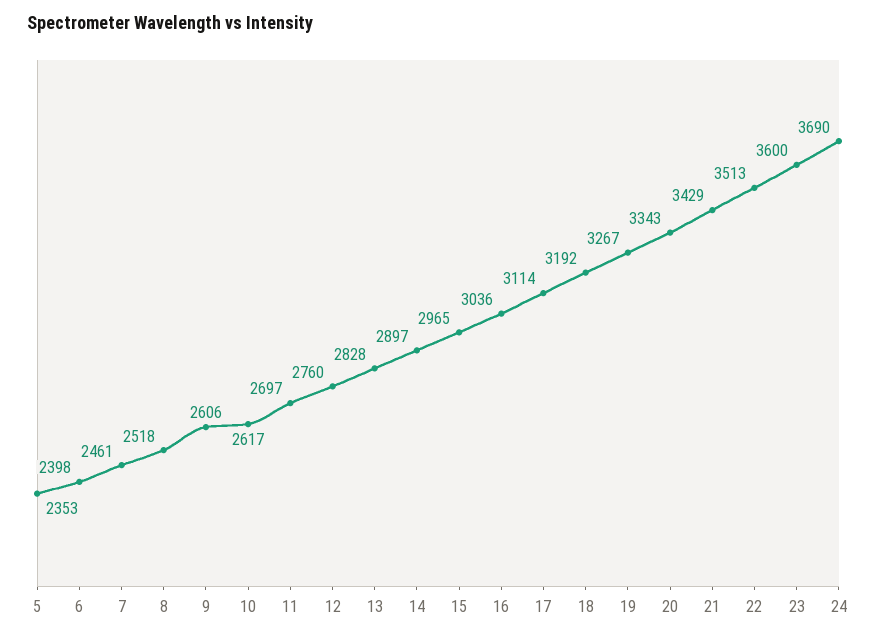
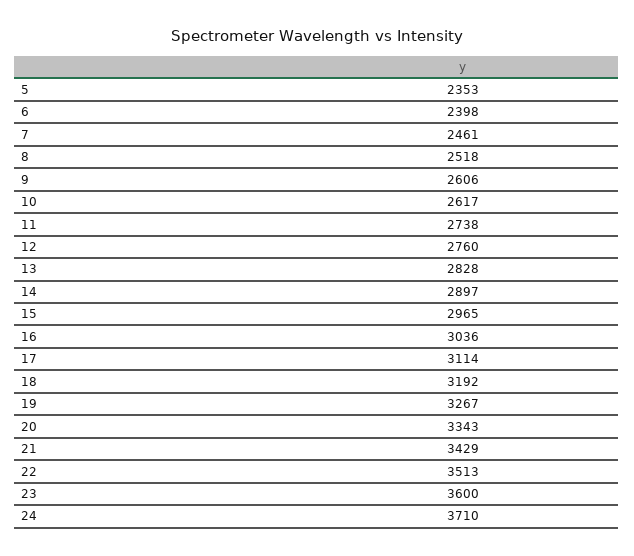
  {
    "5": 2353,
    "6": 2398,
    "7": 2461,
    "8": 2518,
    "9": 2606,
    "10": 2617,
-   "11": 2697,
+   "11": 2738,
    "12": 2760,
    "13": 2828,
    "14": 2897,
    "15": 2965,
    "16": 3036,
    "17": 3114,
    "18": 3192,
    "19": 3267,
    "20": 3343,
    "21": 3429,
    "22": 3513,
    "23": 3600,
-   "24": 3690
+   "24": 3710
  }

